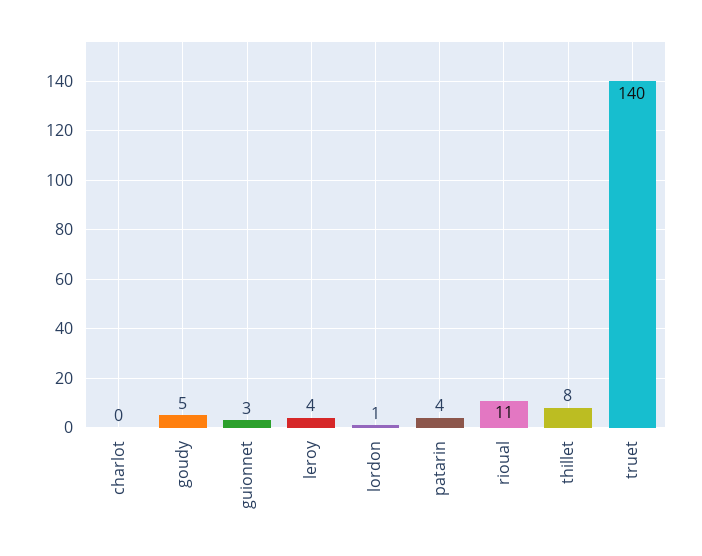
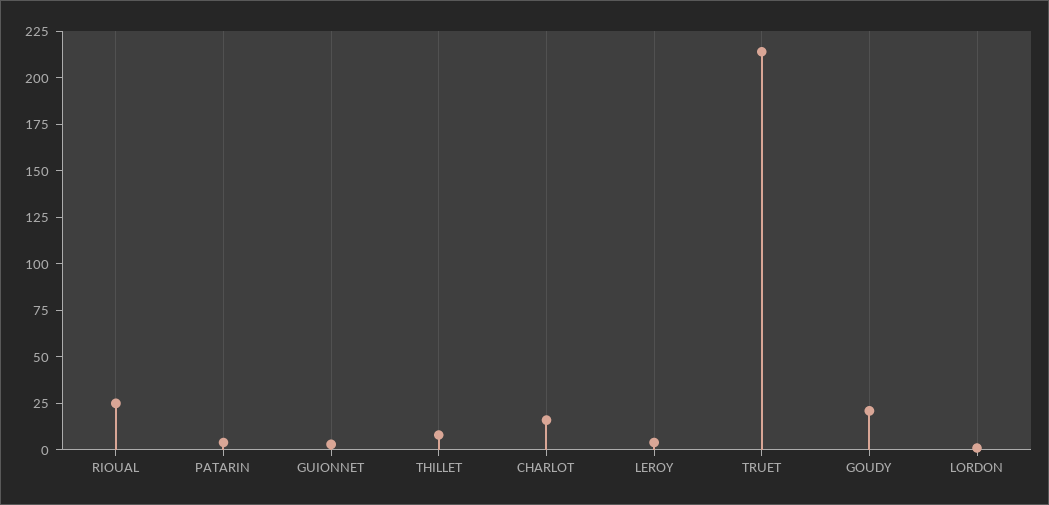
  {
-   "charlot": 0,
+   "charlot": 15,
-   "goudy": 5,
+   "goudy": 20,
    "guionnet": 3,
    "leroy": 4,
    "lordon": 1,
    "patarin": 4,
-   "rioual": 11,
+   "rioual": 25,
    "thillet": 8,
-   "truet": 140
+   "truet": 215
  }

